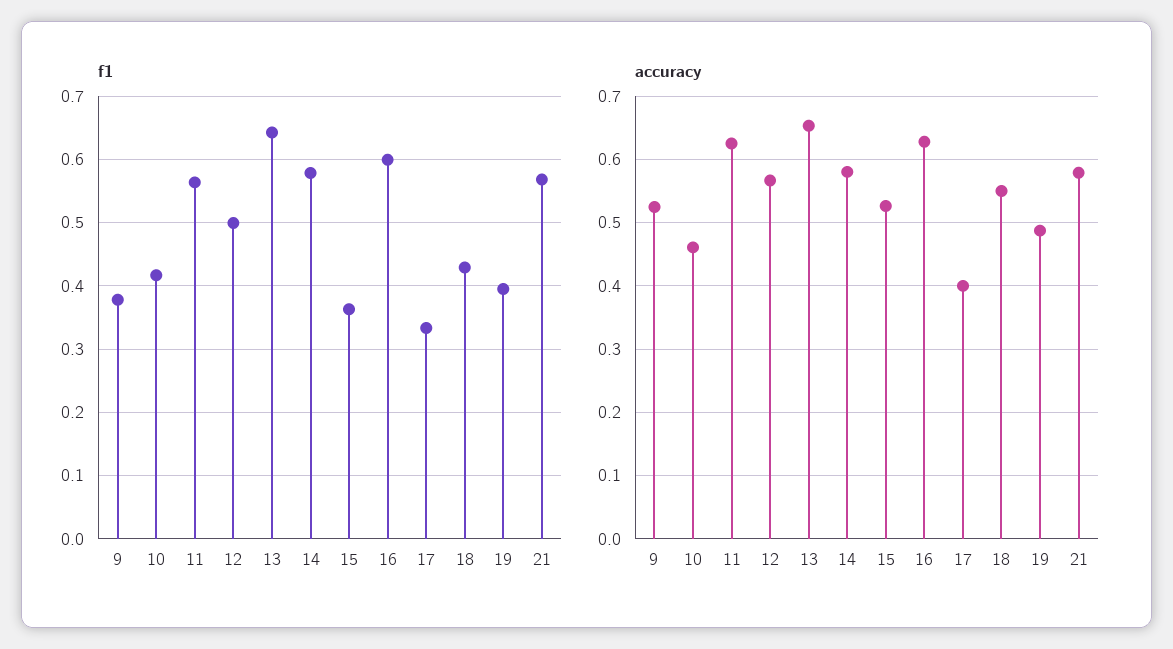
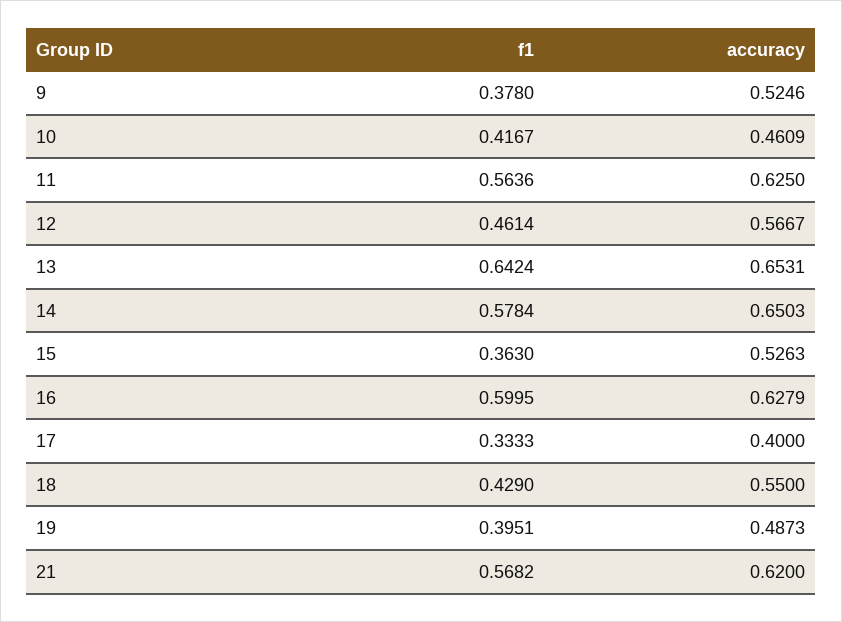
  {
    "f1": {
      "9": 0.378,
      "10": 0.4167,
      "11": 0.5636,
-     "12": 0.5,
+     "12": 0.4614,
      "13": 0.6424,
      "14": 0.5784,
      "15": 0.363,
      "16": 0.5995,
      "17": 0.3333,
      "18": 0.429,
      "19": 0.3951,
      "21": 0.5682
    },
    "accuracy": {
      "9": 0.5246,
      "10": 0.4609,
      "11": 0.625,
      "12": 0.5667,
      "13": 0.6531,
-     "14": 0.58,
+     "14": 0.6503,
      "15": 0.5263,
      "16": 0.6279,
      "17": 0.4,
      "18": 0.55,
      "19": 0.4873,
-     "21": 0.58
+     "21": 0.62
    }
  }

